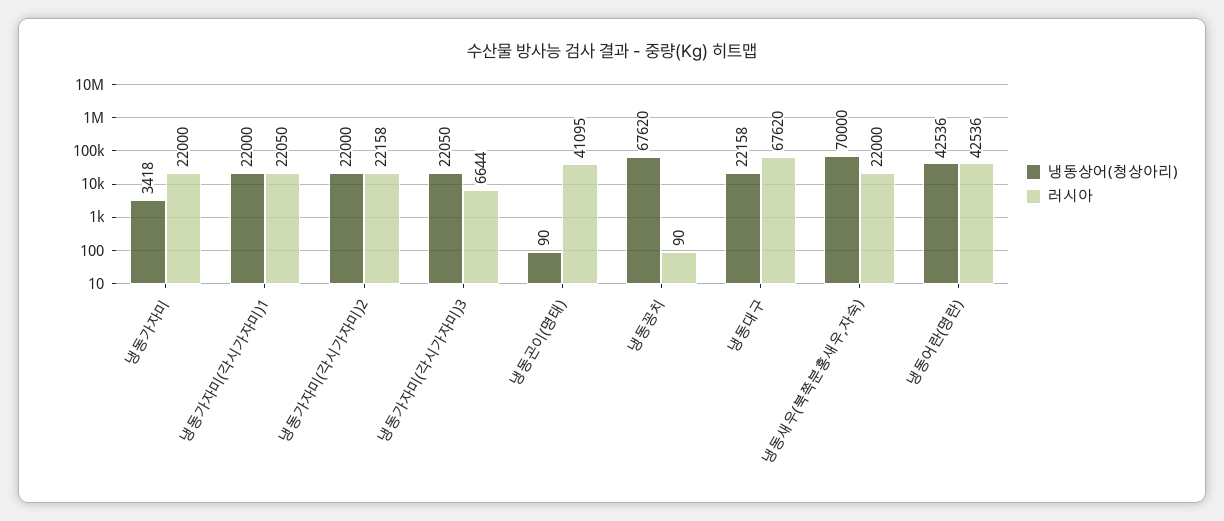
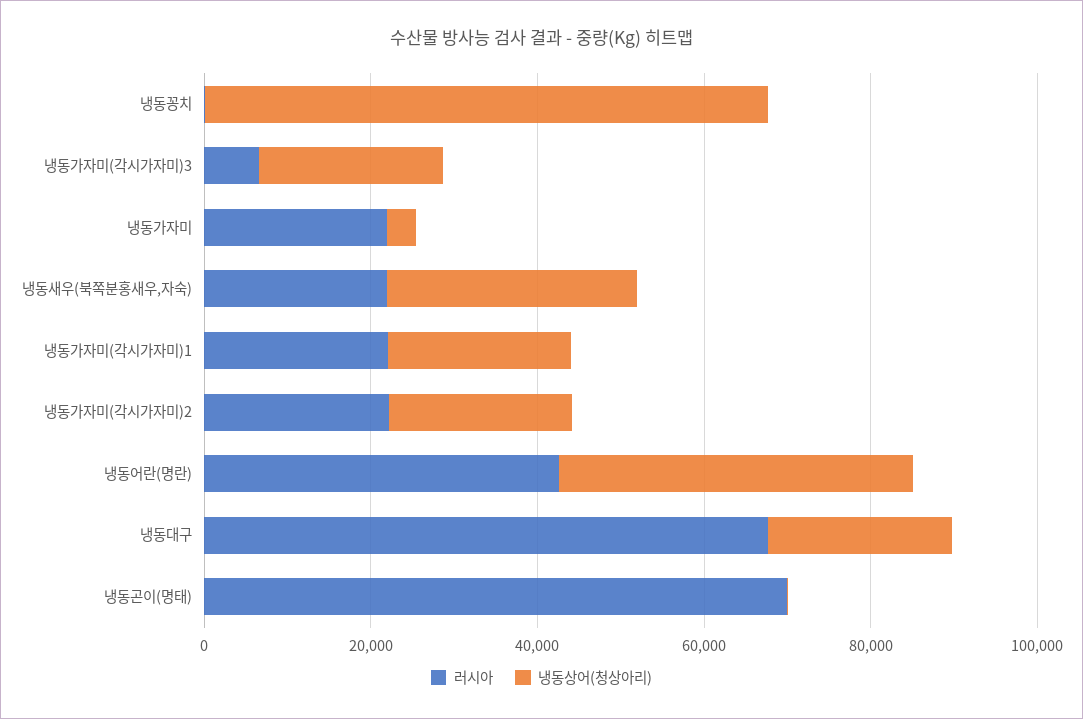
  {
    "냉동상어(청상아리)": {
      "냉동가자미": 3418,
      "냉동가자미(각시가자미)1": 22000,
      "냉동가자미(각시가자미)2": 22000,
      "냉동가자미(각시가자미)3": 22050,
      "냉동곤이(명태)": 90,
      "냉동꽁치": 67620,
      "냉동대구": 22158,
-     "냉동새우(북쪽분홍새우,자숙)": 70000,
+     "냉동새우(북쪽분홍새우,자숙)": 30000,
      "냉동어란(명란)": 42536
    },
    "러시아": {
      "냉동가자미": 22000,
      "냉동가자미(각시가자미)1": 22050,
      "냉동가자미(각시가자미)2": 22158,
      "냉동가자미(각시가자미)3": 6644,
-     "냉동곤이(명태)": 41095,
+     "냉동곤이(명태)": 70000,
      "냉동꽁치": 90,
      "냉동대구": 67620,
      "냉동새우(북쪽분홍새우,자숙)": 22000,
      "냉동어란(명란)": 42536
    }
  }

